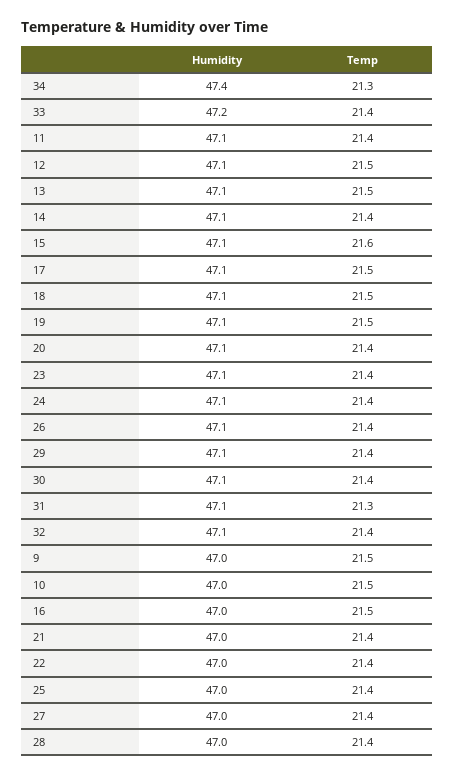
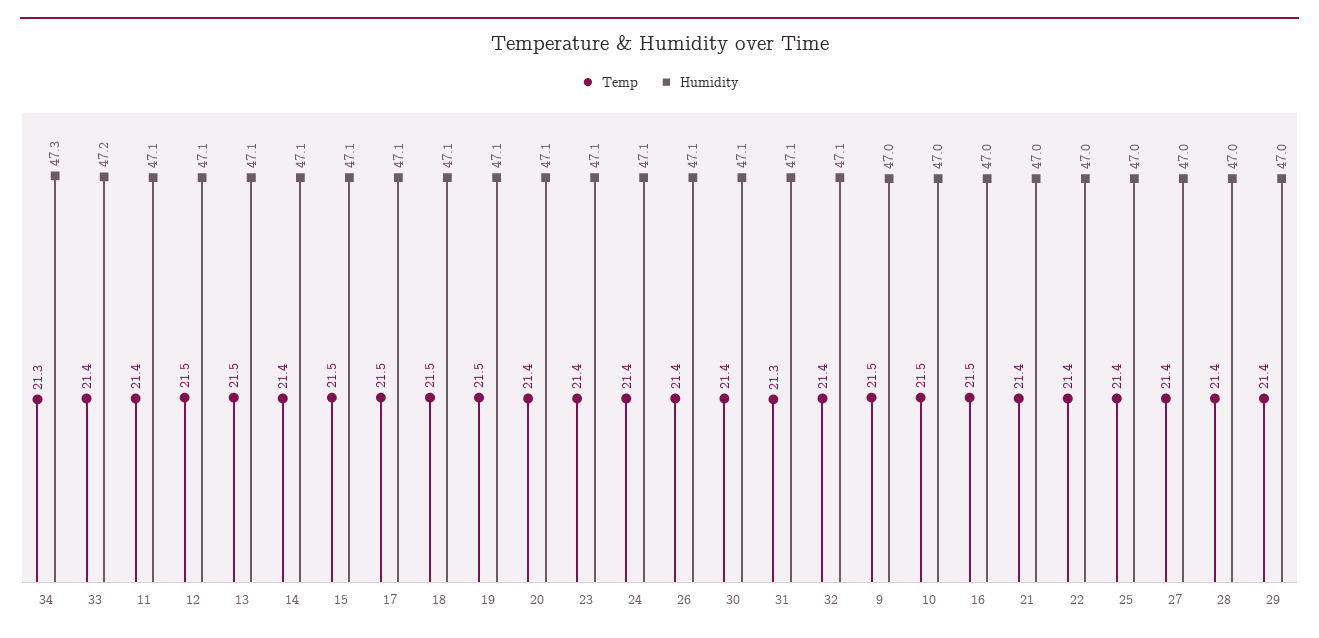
  {
    "Humidity": {
-     "34": 47.4,
+     "34": 47.3,
      "33": 47.2,
      "11": 47.1,
      "12": 47.1,
      "13": 47.1,
      "14": 47.1,
      "15": 47.1,
      "17": 47.1,
      "18": 47.1,
      "19": 47.1,
      "20": 47.1,
      "23": 47.1,
      "24": 47.1,
      "26": 47.1,
-     "29": 47.1,
+     "29": 47,
      "30": 47.1,
      "31": 47.1,
      "32": 47.1,
      "9": 47,
      "10": 47,
      "16": 47,
      "21": 47,
      "22": 47,
      "25": 47,
      "27": 47,
      "28": 47
    },
    "Temp": {
      "34": 21.3,
      "33": 21.4,
      "11": 21.4,
      "12": 21.5,
      "13": 21.5,
      "14": 21.4,
-     "15": 21.6,
+     "15": 21.5,
      "17": 21.5,
      "18": 21.5,
      "19": 21.5,
      "20": 21.4,
      "23": 21.4,
      "24": 21.4,
      "26": 21.4,
      "29": 21.4,
      "30": 21.4,
      "31": 21.3,
      "32": 21.4,
      "9": 21.5,
      "10": 21.5,
      "16": 21.5,
      "21": 21.4,
      "22": 21.4,
      "25": 21.4,
      "27": 21.4,
      "28": 21.4
    }
  }

